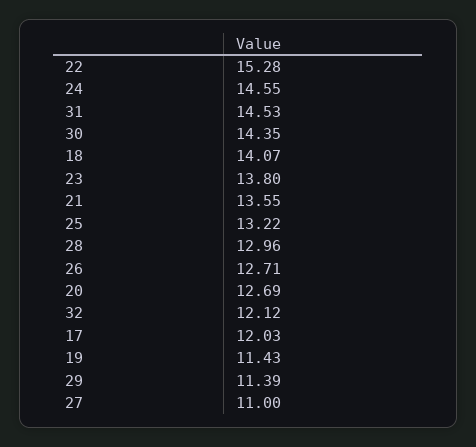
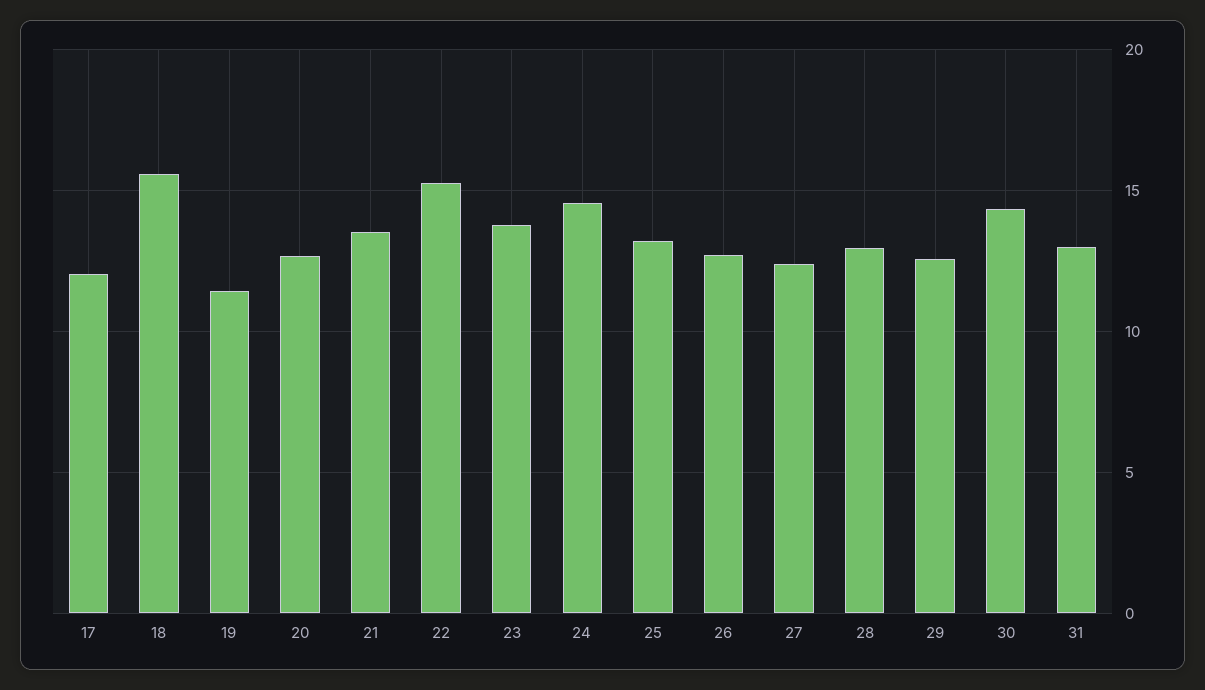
  {
    "22": 15.28,
    "24": 14.55,
-   "31": 14.53,
+   "31": 13,
    "30": 14.35,
-   "18": 14.07,
+   "18": 15.5,
    "23": 13.8,
    "21": 13.55,
    "25": 13.22,
    "28": 12.96,
    "26": 12.71,
    "20": 12.69,
-   "32": 12.12,
    "17": 12.03,
    "19": 11.43,
-   "29": 11.39,
+   "29": 12.5,
-   "27": 11
+   "27": 12.5
  }

